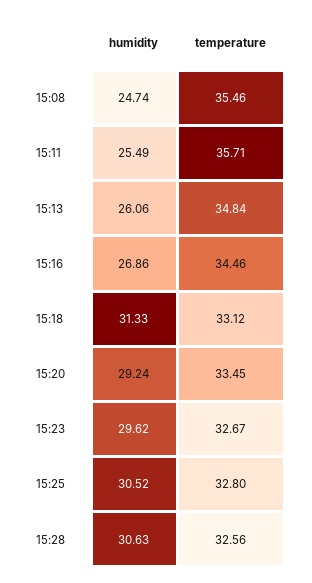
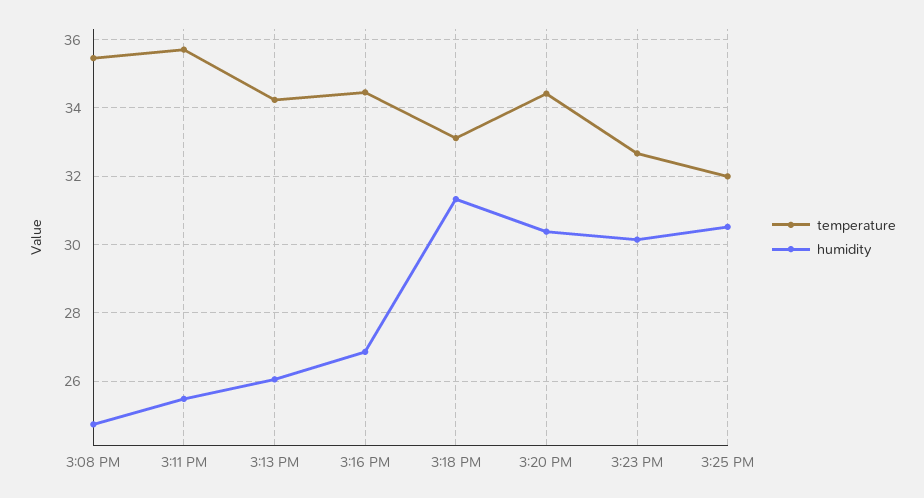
  {
    "humidity": {
      "15:08": 24.74,
      "15:11": 25.49,
      "15:13": 26.06,
      "15:16": 26.86,
      "15:18": 31.33,
-     "15:20": 29.24,
+     "15:20": 30.4,
-     "15:23": 29.62,
+     "15:23": 30.2,
-     "15:25": 30.52,
+     "15:25": 30.52
-     "15:28": 30.63
    },
    "temperature": {
      "15:08": 35.46,
      "15:11": 35.71,
-     "15:13": 34.84,
+     "15:13": 34.2,
      "15:16": 34.46,
      "15:18": 33.12,
-     "15:20": 33.45,
+     "15:20": 34.4,
      "15:23": 32.67,
-     "15:25": 32.8,
+     "15:25": 32
-     "15:28": 32.56
    }
  }

